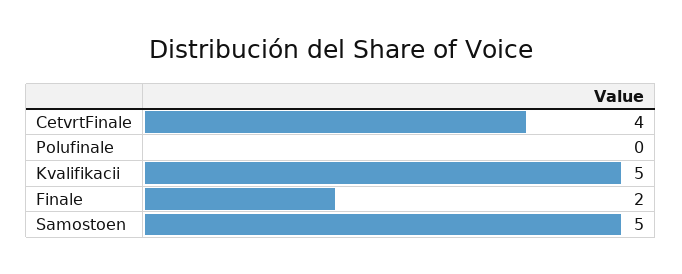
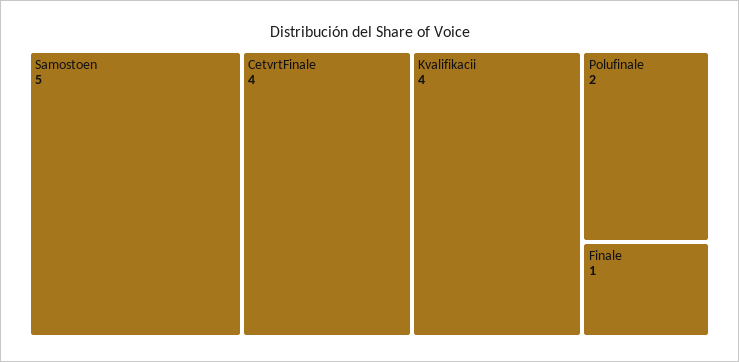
  {
    "CetvrtFinale": 4,
-   "Polufinale": 0,
+   "Polufinale": 2,
-   "Kvalifikacii": 5,
+   "Kvalifikacii": 4,
-   "Finale": 2,
+   "Finale": 1,
    "Samostoen": 5
  }

